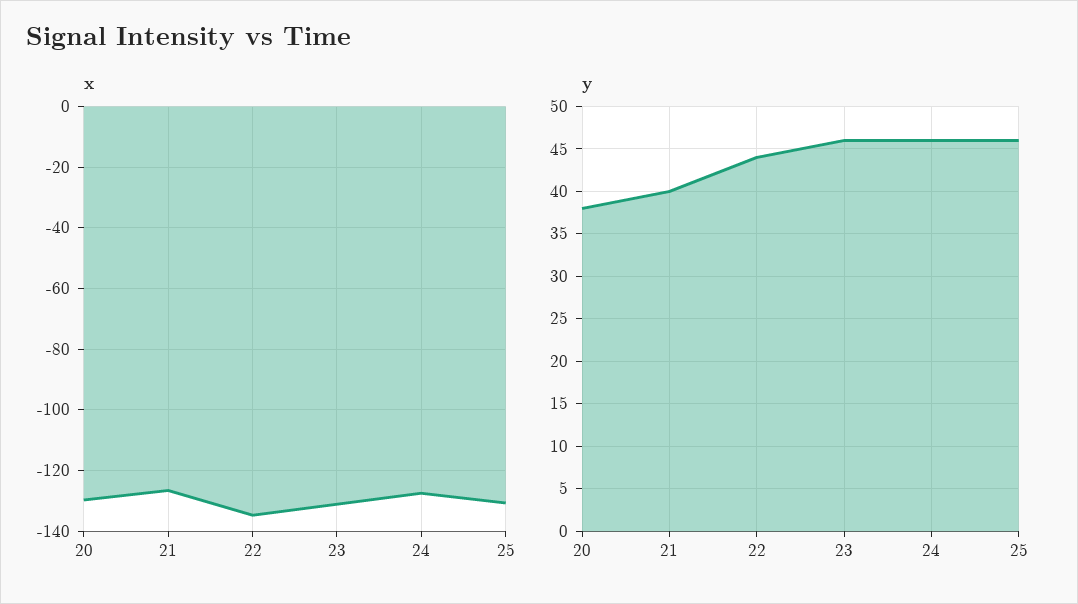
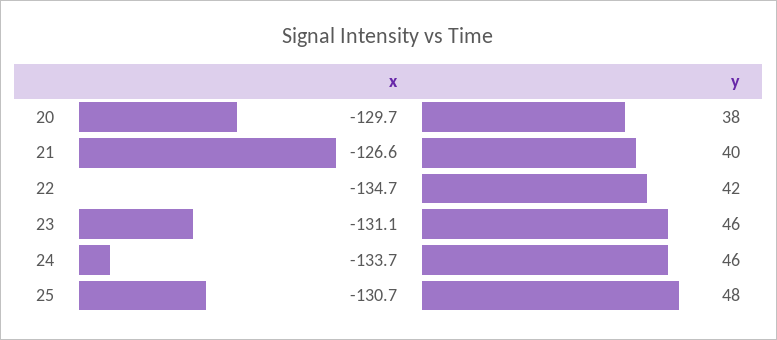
  {
    "x": {
      "20": -129.7,
      "21": -126.6,
      "22": -134.7,
      "23": -131.1,
-     "24": -128,
+     "24": -133.7,
      "25": -130.7
    },
    "y": {
      "20": 38,
      "21": 40,
-     "22": 44,
+     "22": 42,
      "23": 46,
      "24": 46,
-     "25": 46
+     "25": 48
    }
  }

